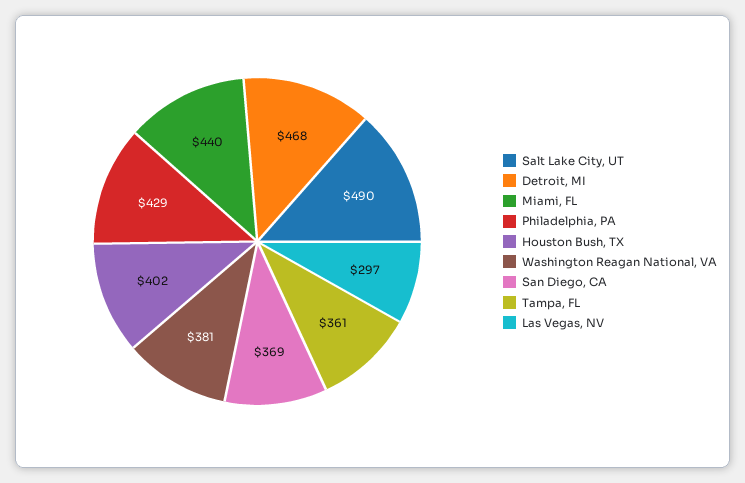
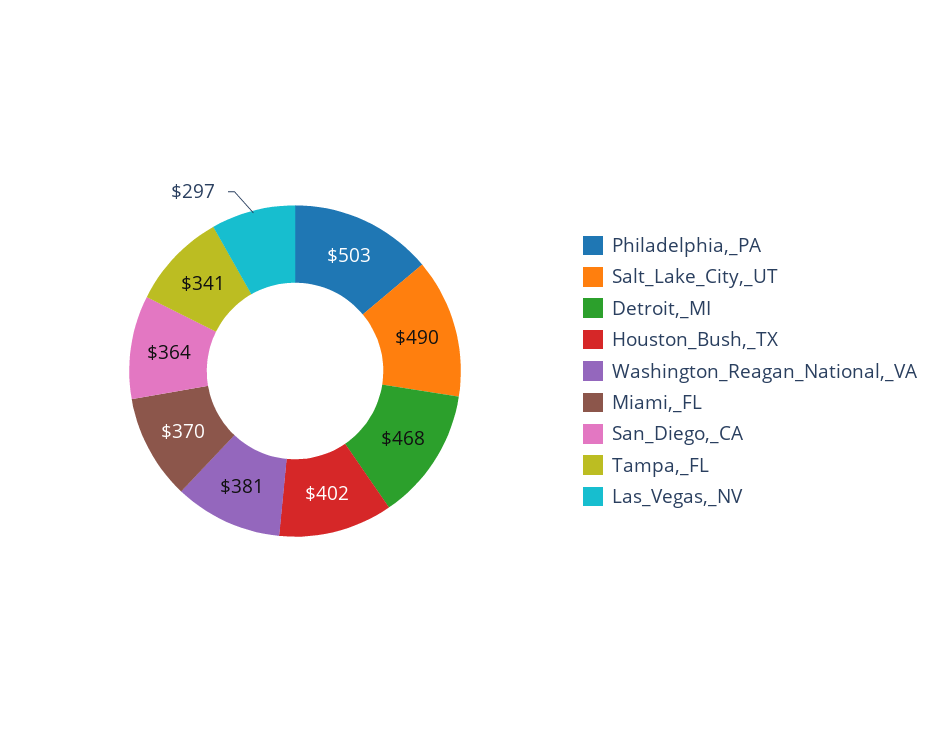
  {
    "Salt Lake City, UT": 490,
    "Detroit, MI": 468,
-   "Miami, FL": 440,
+   "Miami, FL": 370,
-   "Philadelphia, PA": 429,
+   "Philadelphia, PA": 503,
    "Houston Bush, TX": 402,
    "Washington Reagan National, VA": 381,
-   "San Diego, CA": 369,
+   "San Diego, CA": 364,
-   "Tampa, FL": 361,
+   "Tampa, FL": 341,
    "Las Vegas, NV": 297
  }

